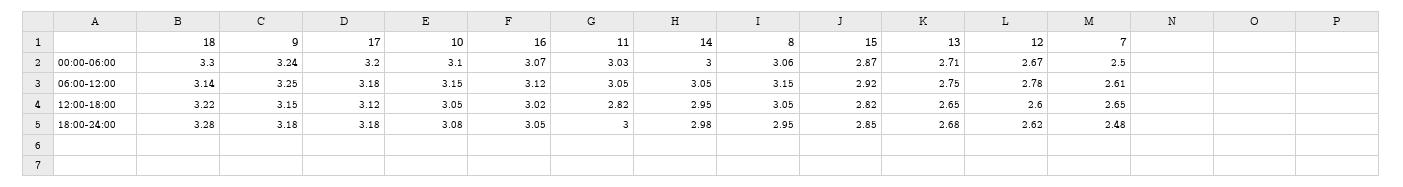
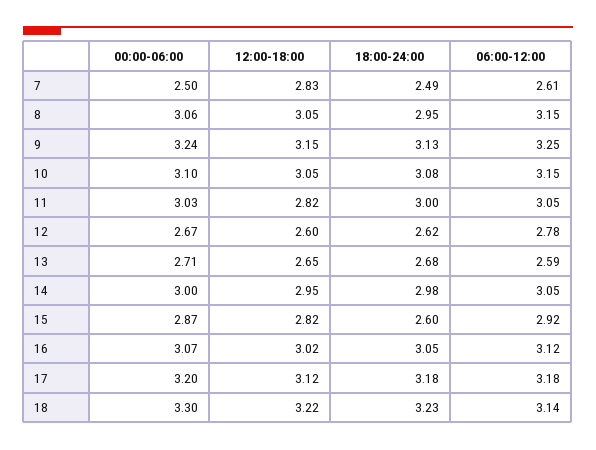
  {
    "18": {
      "00:00-06:00": 3.3,
      "06:00-12:00": 3.14,
      "12:00-18:00": 3.22,
-     "18:00-24:00": 3.28
+     "18:00-24:00": 3.23
    },
    "9": {
      "00:00-06:00": 3.24,
      "06:00-12:00": 3.25,
      "12:00-18:00": 3.15,
-     "18:00-24:00": 3.18
+     "18:00-24:00": 3.13
    },
    "17": {
      "00:00-06:00": 3.2,
      "06:00-12:00": 3.18,
      "12:00-18:00": 3.12,
      "18:00-24:00": 3.18
    },
    "10": {
      "00:00-06:00": 3.1,
      "06:00-12:00": 3.15,
      "12:00-18:00": 3.05,
      "18:00-24:00": 3.08
    },
    "16": {
      "00:00-06:00": 3.07,
      "06:00-12:00": 3.12,
      "12:00-18:00": 3.02,
      "18:00-24:00": 3.05
    },
    "11": {
      "00:00-06:00": 3.03,
      "06:00-12:00": 3.05,
      "12:00-18:00": 2.82,
      "18:00-24:00": 3
    },
    "14": {
      "00:00-06:00": 3,
      "06:00-12:00": 3.05,
      "12:00-18:00": 2.95,
      "18:00-24:00": 2.98
    },
    "8": {
      "00:00-06:00": 3.06,
      "06:00-12:00": 3.15,
      "12:00-18:00": 3.05,
      "18:00-24:00": 2.95
    },
    "15": {
      "00:00-06:00": 2.87,
      "06:00-12:00": 2.92,
      "12:00-18:00": 2.82,
-     "18:00-24:00": 2.85
+     "18:00-24:00": 2.6
    },
    "13": {
      "00:00-06:00": 2.71,
-     "06:00-12:00": 2.75,
+     "06:00-12:00": 2.59,
      "12:00-18:00": 2.65,
      "18:00-24:00": 2.68
    },
    "12": {
      "00:00-06:00": 2.67,
      "06:00-12:00": 2.78,
      "12:00-18:00": 2.6,
      "18:00-24:00": 2.62
    },
    "7": {
      "00:00-06:00": 2.5,
      "06:00-12:00": 2.61,
-     "12:00-18:00": 2.65,
+     "12:00-18:00": 2.83,
-     "18:00-24:00": 2.48
+     "18:00-24:00": 2.49
    }
  }

